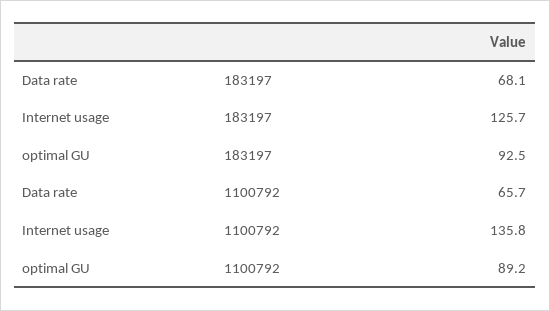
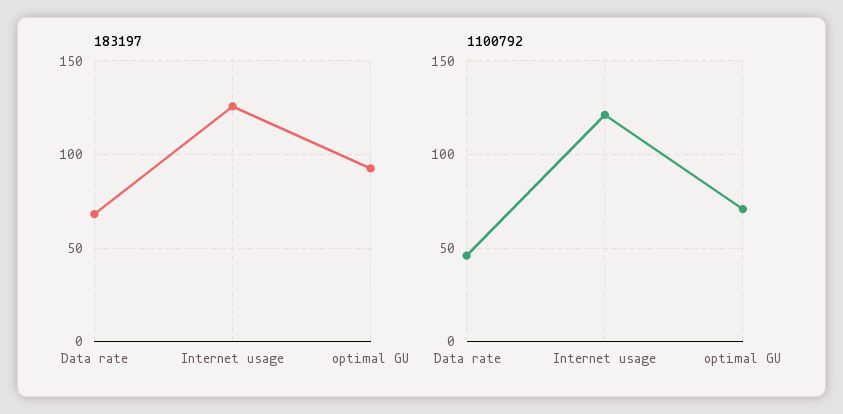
  {
    "183197": {
      "Data rate": 68.1,
      "Internet usage": 125.7,
      "optimal GU": 92.5
    },
    "1100792": {
-     "Data rate": 65.7,
+     "Data rate": 45,
-     "Internet usage": 135.8,
+     "Internet usage": 120,
-     "optimal GU": 89.2
+     "optimal GU": 70
    }
  }

